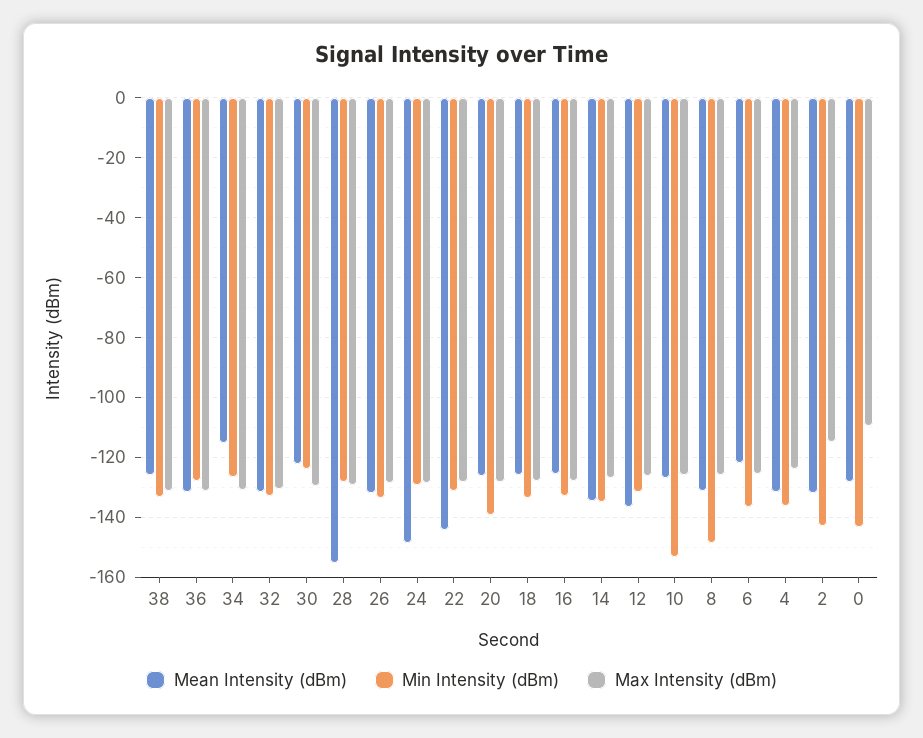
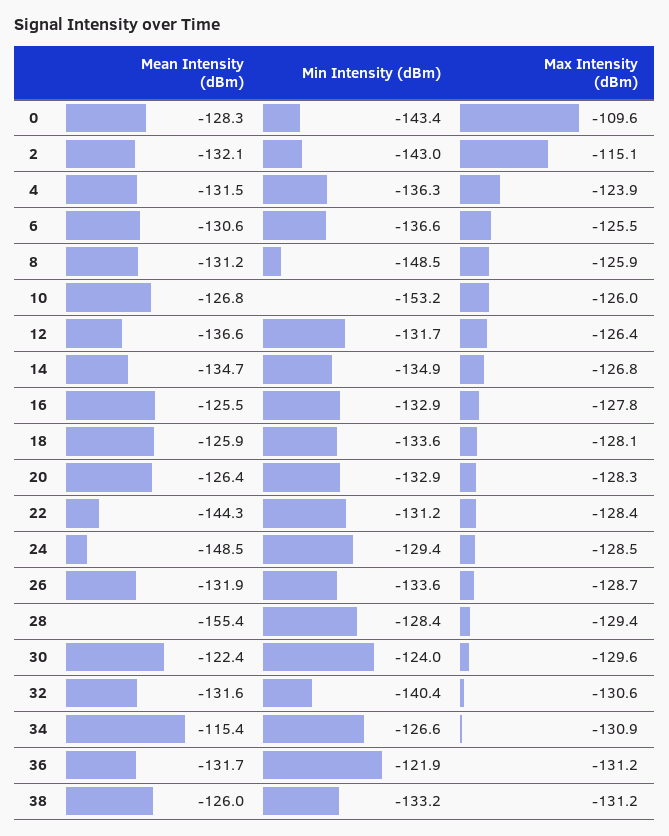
  {
    "Mean Intensity (dBm)": {
      "38": -126,
      "36": -131.7,
      "34": -115.4,
      "32": -131.6,
      "30": -122.4,
      "28": -155.4,
      "26": -131.9,
      "24": -148.5,
      "22": -144.3,
      "20": -126.4,
      "18": -125.9,
      "16": -125.5,
      "14": -134.7,
      "12": -136.6,
      "10": -126.8,
      "8": -131.2,
-     "6": -122.5,
+     "6": -130.6,
      "4": -131.5,
      "2": -132.1,
      "0": -128.3
    },
    "Min Intensity (dBm)": {
      "38": -133.2,
-     "36": -127.5,
+     "36": -121.9,
      "34": -126.6,
-     "32": -132.5,
+     "32": -140.4,
      "30": -124,
      "28": -128.4,
      "26": -133.6,
      "24": -129.4,
      "22": -131.2,
-     "20": -140,
+     "20": -132.9,
      "18": -133.6,
      "16": -132.9,
      "14": -134.9,
      "12": -131.7,
      "10": -153.2,
      "8": -148.5,
      "6": -136.6,
      "4": -136.3,
      "2": -143,
      "0": -143.4
    },
    "Max Intensity (dBm)": {
      "38": -131.2,
      "36": -131.2,
      "34": -130.9,
      "32": -130.6,
      "30": -129.6,
      "28": -129.4,
      "26": -128.7,
      "24": -128.5,
      "22": -128.4,
      "20": -128.3,
      "18": -128.1,
      "16": -127.8,
      "14": -126.8,
      "12": -126.4,
      "10": -126,
      "8": -125.9,
      "6": -125.5,
      "4": -123.9,
      "2": -115.1,
      "0": -109.6
    }
  }

